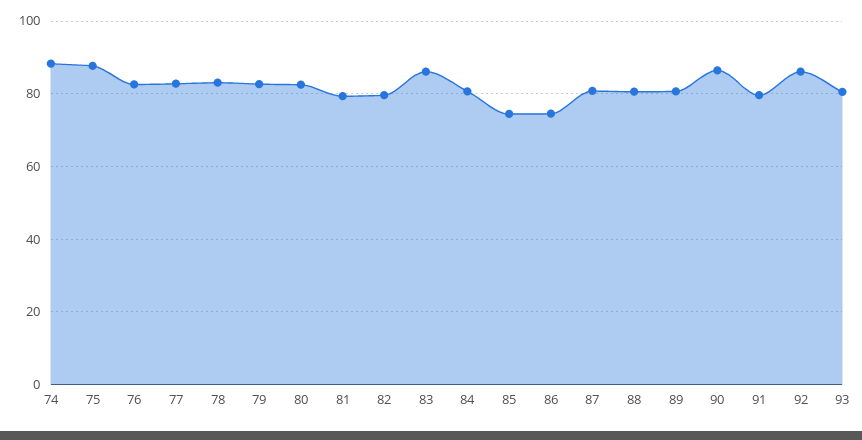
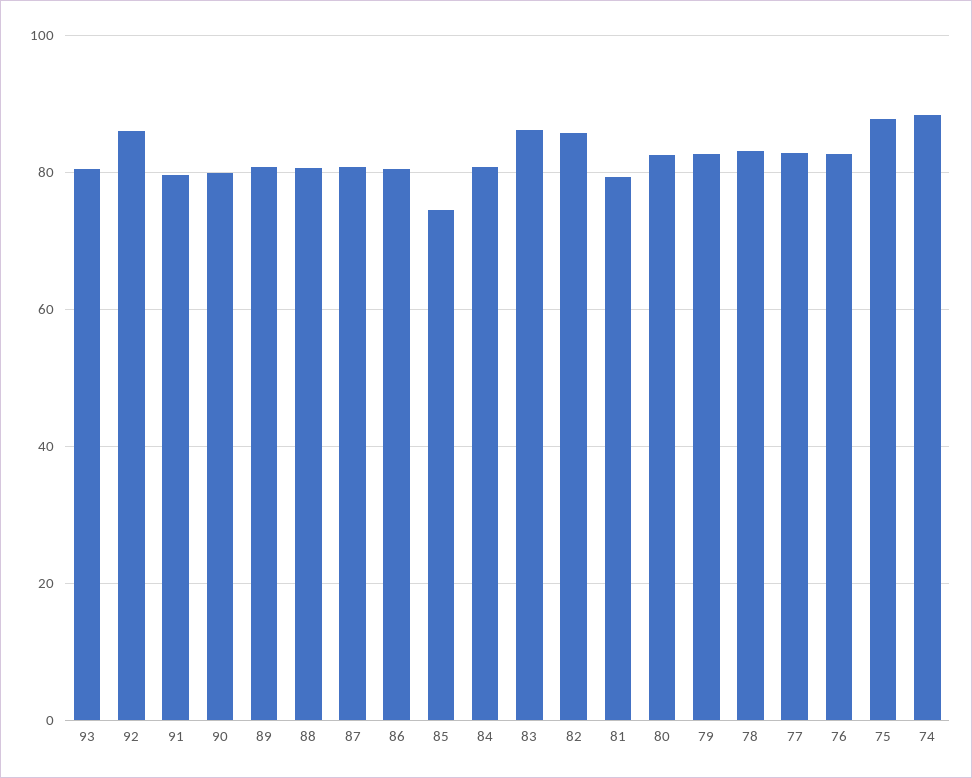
  {
    "74": 88,
    "75": 88,
    "76": 82,
    "77": 82,
    "78": 84,
    "79": 82,
    "80": 82,
    "81": 80,
-   "82": 80,
+   "82": 86,
    "83": 86,
    "84": 80,
    "85": 74,
-   "86": 74,
+   "86": 80,
    "87": 80,
    "88": 80,
    "89": 80,
-   "90": 86,
+   "90": 80,
    "91": 80,
    "92": 86,
    "93": 80
  }

